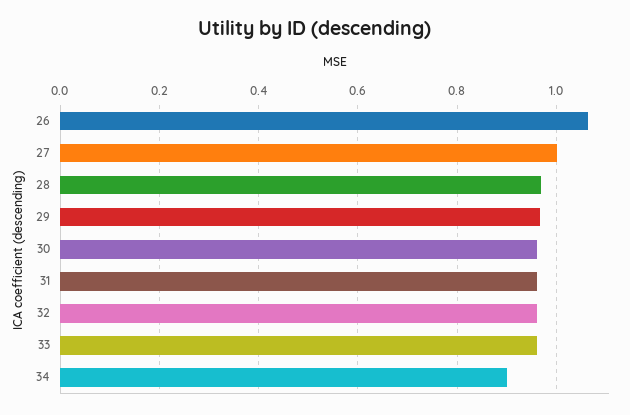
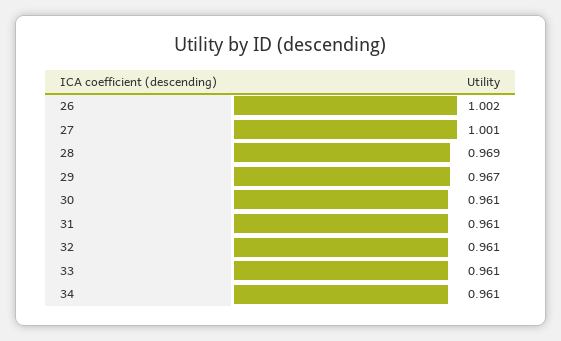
  {
-   "26": 1.06,
+   "26": 1.002,
    "27": 1.001,
    "28": 0.969,
    "29": 0.967,
    "30": 0.961,
    "31": 0.961,
    "32": 0.961,
    "33": 0.961,
-   "34": 0.9
+   "34": 0.961
  }

